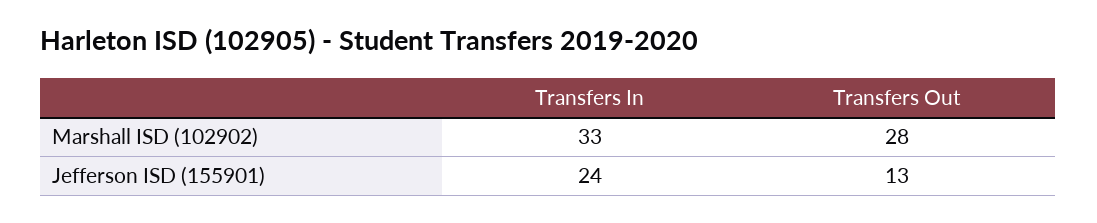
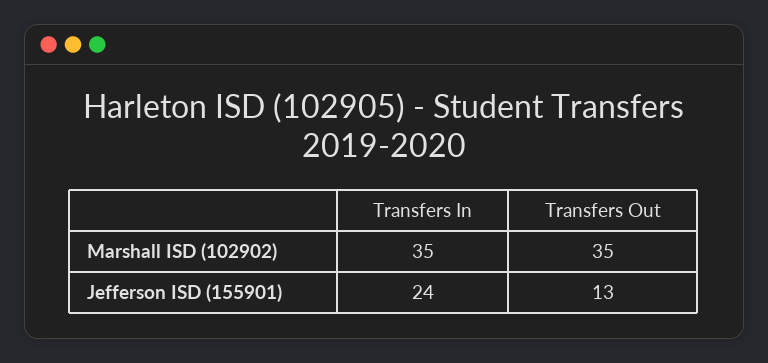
  {
    "Transfers In": {
-     "Marshall ISD (102902)": 33,
+     "Marshall ISD (102902)": 35,
      "Jefferson ISD (155901)": 24
    },
    "Transfers Out": {
-     "Marshall ISD (102902)": 28,
+     "Marshall ISD (102902)": 35,
      "Jefferson ISD (155901)": 13
    }
  }

